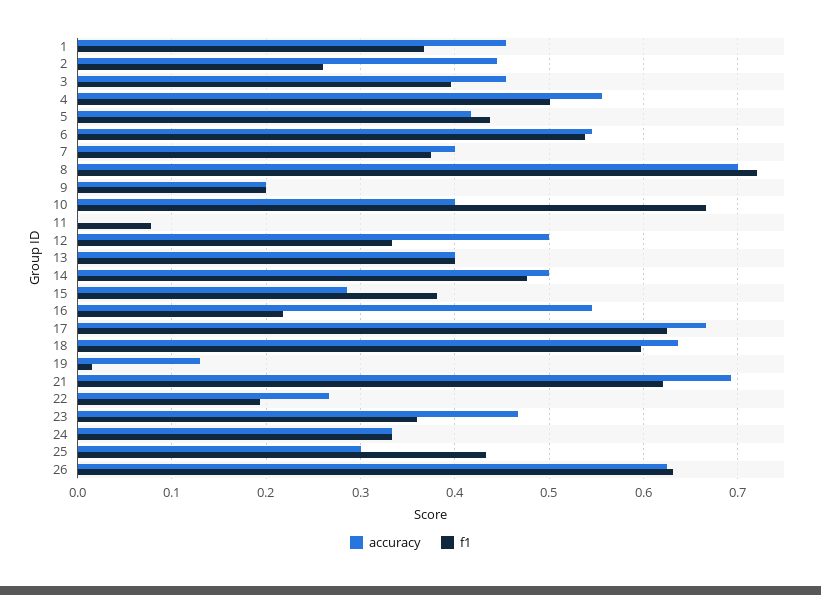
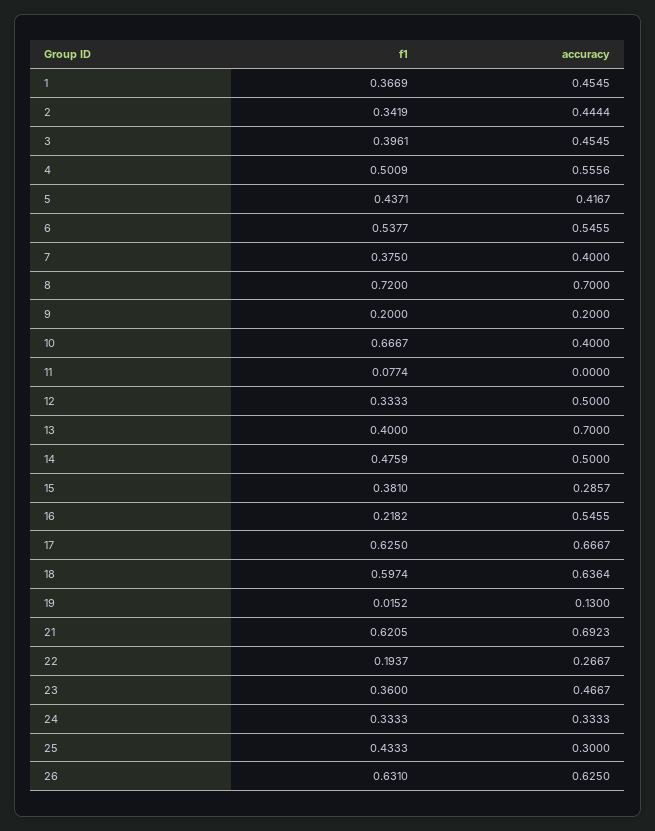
  {
    "accuracy": {
      "1": 0.4545,
      "2": 0.4444,
      "3": 0.4545,
      "4": 0.5556,
      "5": 0.4167,
      "6": 0.5455,
      "7": 0.4,
      "8": 0.7,
      "9": 0.2,
      "10": 0.4,
      "11": 0,
      "12": 0.5,
-     "13": 0.4,
+     "13": 0.7,
      "14": 0.5,
      "15": 0.2857,
      "16": 0.5455,
      "17": 0.6667,
      "18": 0.6364,
      "19": 0.13,
      "21": 0.6923,
      "22": 0.2667,
      "23": 0.4667,
      "24": 0.3333,
      "25": 0.3,
      "26": 0.625
    },
    "f1": {
      "1": 0.3669,
-     "2": 0.26,
+     "2": 0.3419,
      "3": 0.3961,
      "4": 0.5009,
      "5": 0.4371,
      "6": 0.5377,
      "7": 0.375,
      "8": 0.72,
      "9": 0.2,
      "10": 0.6667,
      "11": 0.0774,
      "12": 0.3333,
      "13": 0.4,
      "14": 0.4759,
      "15": 0.381,
      "16": 0.2182,
      "17": 0.625,
      "18": 0.5974,
      "19": 0.0152,
      "21": 0.6205,
      "22": 0.1937,
      "23": 0.36,
      "24": 0.3333,
      "25": 0.4333,
      "26": 0.631
    }
  }

